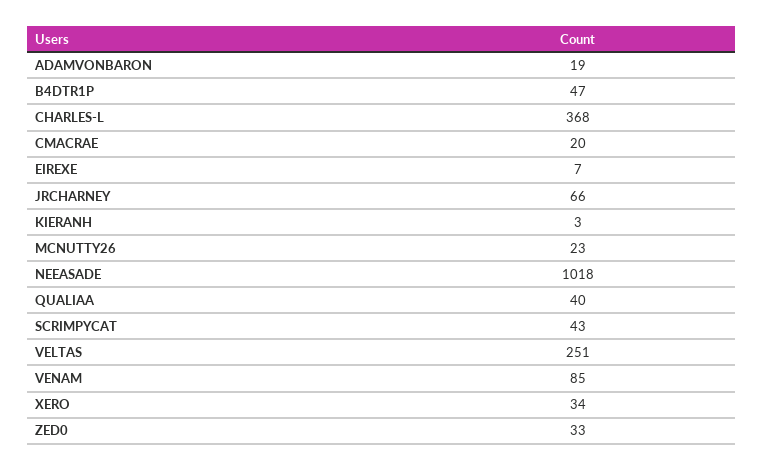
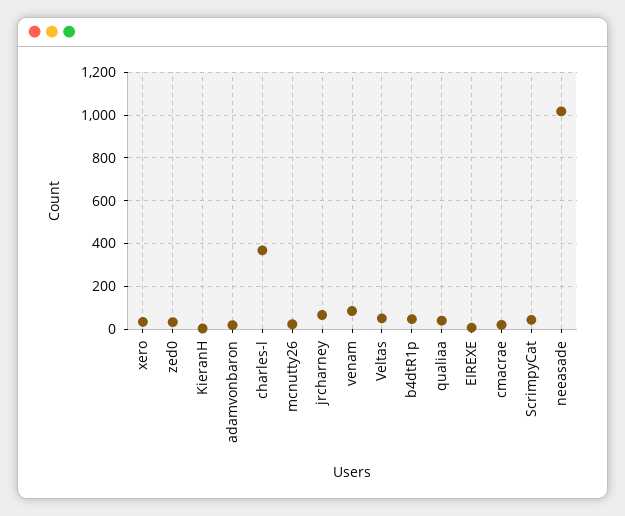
  {
    "ADAMVONBARON": 19,
    "B4DTR1P": 47,
    "CHARLES-L": 368,
    "CMACRAE": 20,
    "EIREXE": 7,
    "JRCHARNEY": 66,
    "KIERANH": 3,
    "MCNUTTY26": 23,
    "NEEASADE": 1018,
    "QUALIAA": 40,
    "SCRIMPYCAT": 43,
-   "VELTAS": 251,
+   "VELTAS": 50,
    "VENAM": 85,
    "XERO": 34,
    "ZED0": 33
  }

